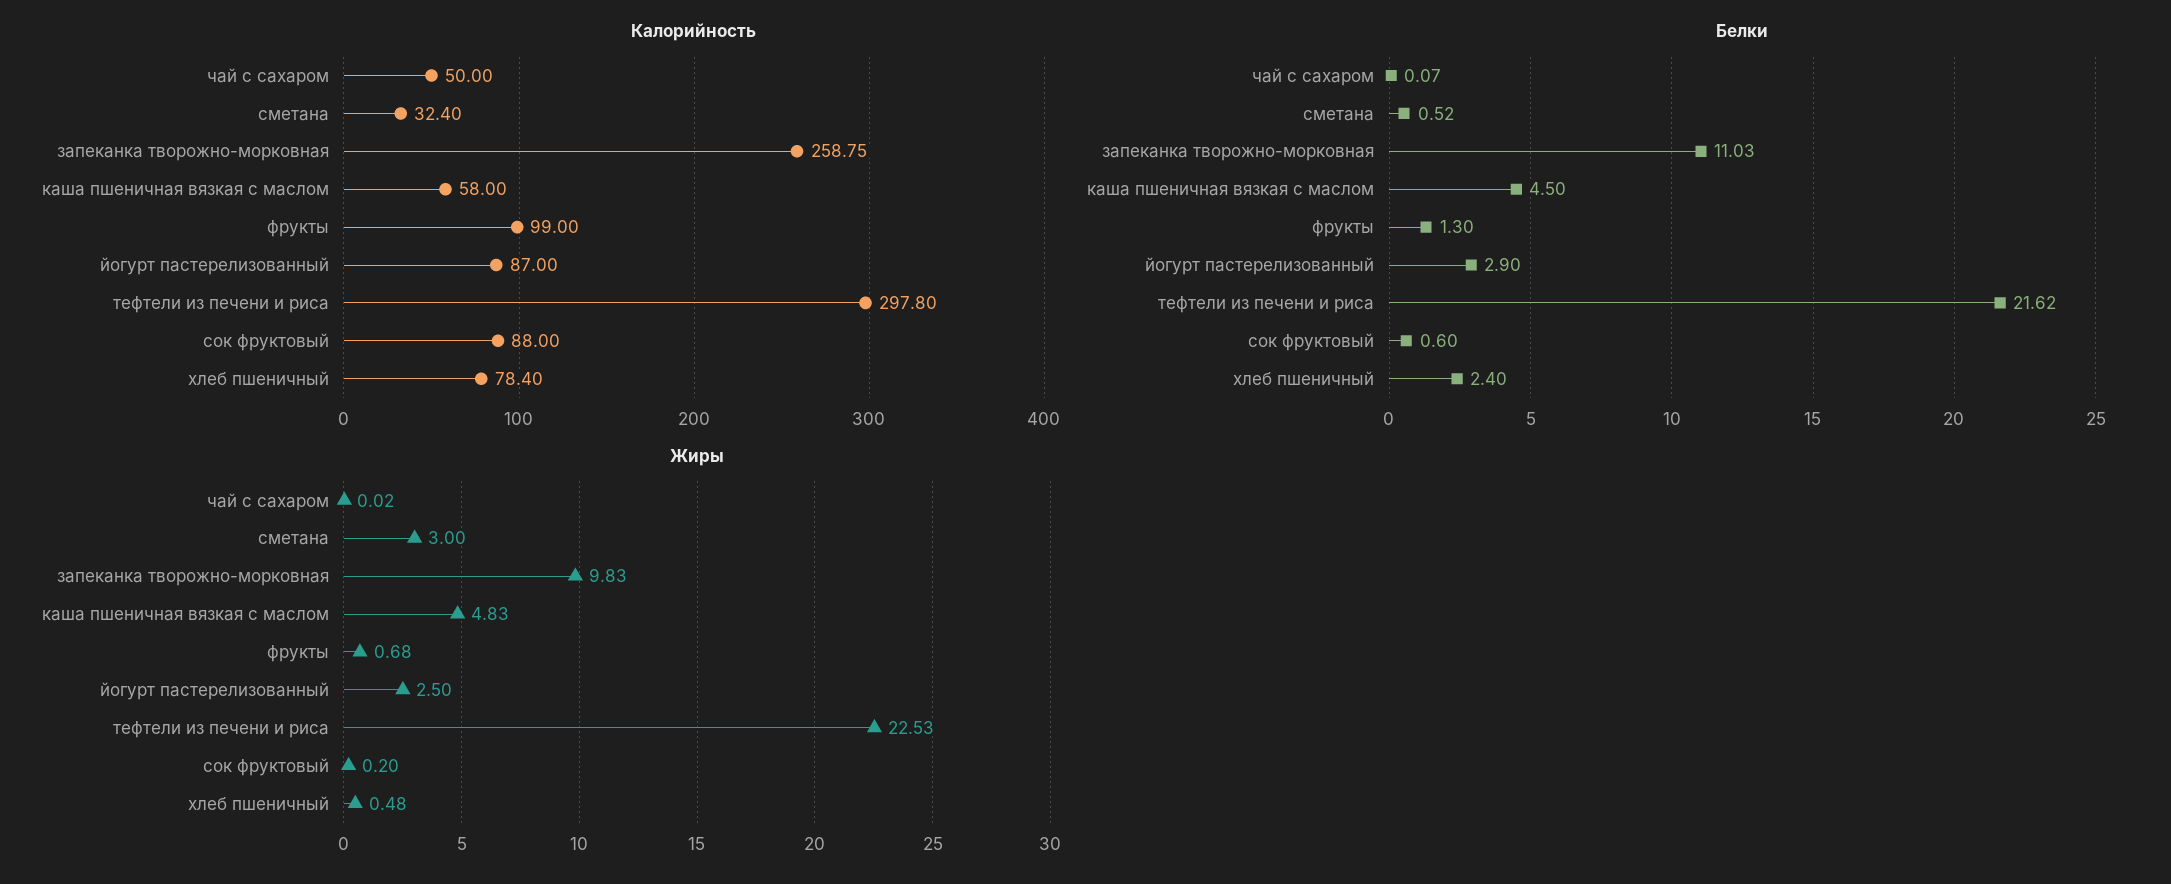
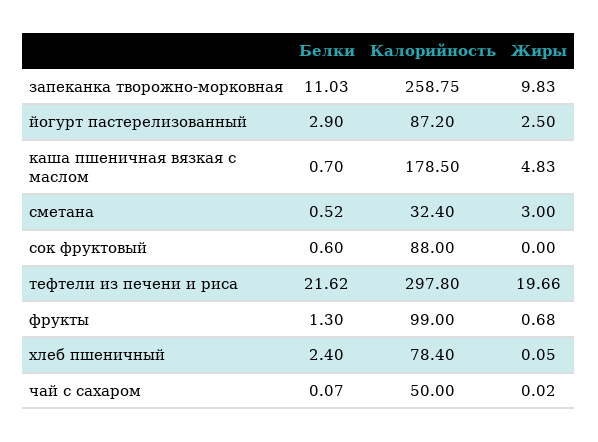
  {
    "Калорийность": {
      "чай с сахаром": 50,
      "сметана": 32.4,
      "запеканка творожно-морковная": 258.75,
-     "каша пшеничная вязкая с маслом": 58,
+     "каша пшеничная вязкая с маслом": 178.5,
      "фрукты": 99,
-     "йогурт пастерелизованный": 87,
+     "йогурт пастерелизованный": 87.2,
      "тефтели из печени и риса": 297.8,
      "сок фруктовый": 88,
      "хлеб пшеничный": 78.4
    },
    "Белки": {
      "чай с сахаром": 0.07,
      "сметана": 0.52,
      "запеканка творожно-морковная": 11.03,
-     "каша пшеничная вязкая с маслом": 4.5,
+     "каша пшеничная вязкая с маслом": 0.7,
      "фрукты": 1.3,
      "йогурт пастерелизованный": 2.9,
      "тефтели из печени и риса": 21.62,
      "сок фруктовый": 0.6,
      "хлеб пшеничный": 2.4
    },
    "Жиры": {
      "чай с сахаром": 0.02,
      "сметана": 3,
      "запеканка творожно-морковная": 9.83,
      "каша пшеничная вязкая с маслом": 4.83,
      "фрукты": 0.68,
      "йогурт пастерелизованный": 2.5,
-     "тефтели из печени и риса": 22.53,
+     "тефтели из печени и риса": 19.66,
-     "сок фруктовый": 0.2,
+     "сок фруктовый": 0,
-     "хлеб пшеничный": 0.48
+     "хлеб пшеничный": 0.05
    }
  }

